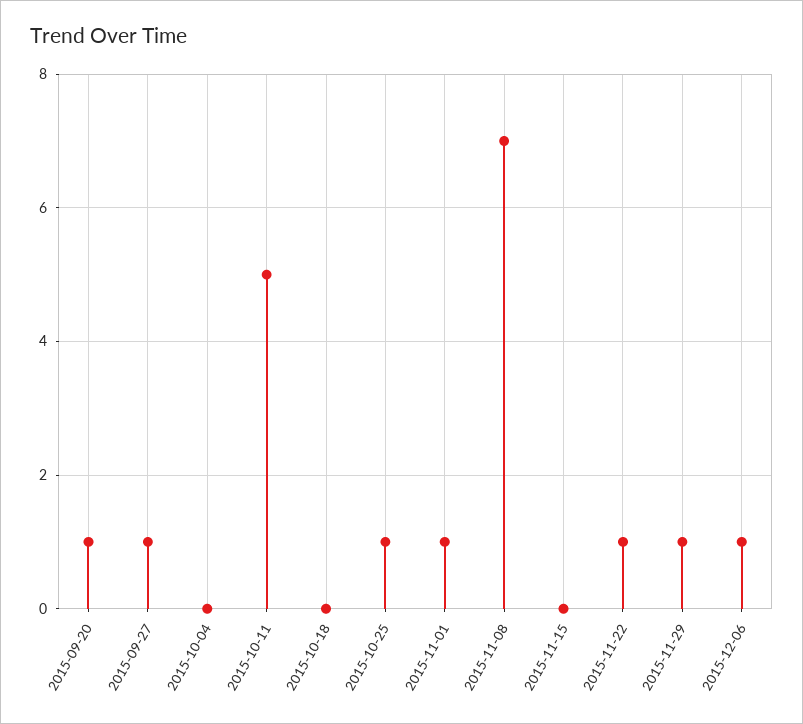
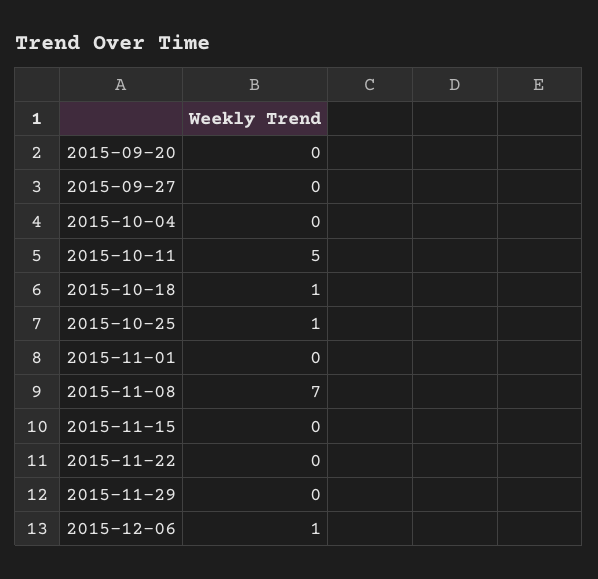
  {
-   "2015-09-20": 1,
+   "2015-09-20": 0,
-   "2015-09-27": 1,
+   "2015-09-27": 0,
    "2015-10-04": 0,
    "2015-10-11": 5,
-   "2015-10-18": 0,
+   "2015-10-18": 1,
    "2015-10-25": 1,
-   "2015-11-01": 1,
+   "2015-11-01": 0,
    "2015-11-08": 7,
    "2015-11-15": 0,
-   "2015-11-22": 1,
+   "2015-11-22": 0,
-   "2015-11-29": 1,
+   "2015-11-29": 0,
    "2015-12-06": 1
  }

